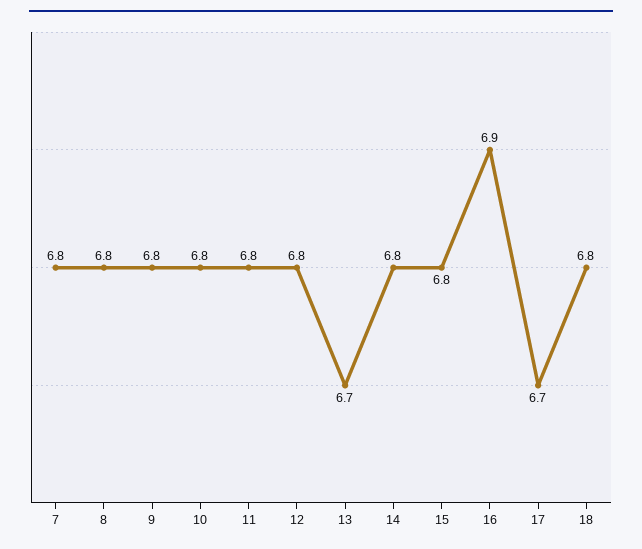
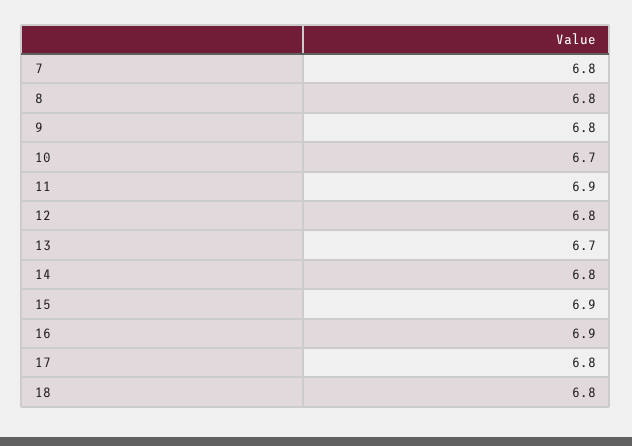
  {
    "7": 6.8,
    "8": 6.8,
    "9": 6.8,
-   "10": 6.8,
+   "10": 6.7,
-   "11": 6.8,
+   "11": 6.9,
    "12": 6.8,
    "13": 6.7,
    "14": 6.8,
-   "15": 6.8,
+   "15": 6.9,
    "16": 6.9,
-   "17": 6.7,
+   "17": 6.8,
    "18": 6.8
  }

